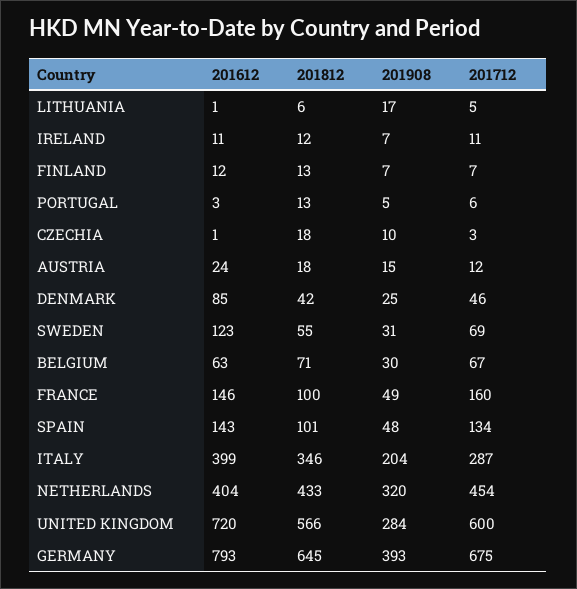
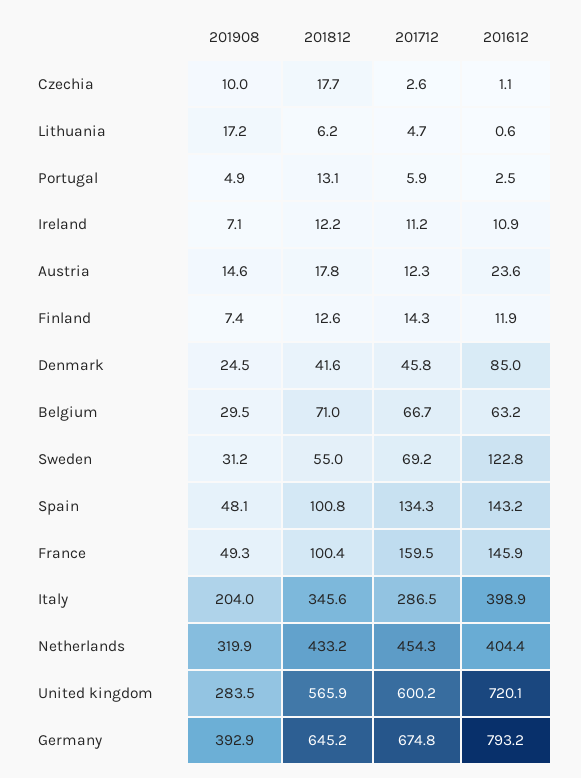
  {
    "201612": {
      "LITHUANIA": 0.6,
      "IRELAND": 10.9,
      "FINLAND": 11.9,
      "PORTUGAL": 2.5,
      "CZECHIA": 1.1,
      "AUSTRIA": 23.6,
      "DENMARK": 85,
      "SWEDEN": 122.8,
      "BELGIUM": 63.2,
      "FRANCE": 145.9,
      "SPAIN": 143.2,
      "ITALY": 398.9,
      "NETHERLANDS": 404.4,
      "UNITED KINGDOM": 720.1,
      "GERMANY": 793.2
    },
    "201812": {
      "LITHUANIA": 6.2,
      "IRELAND": 12.2,
      "FINLAND": 12.6,
      "PORTUGAL": 13.1,
      "CZECHIA": 17.7,
      "AUSTRIA": 17.8,
      "DENMARK": 41.6,
      "SWEDEN": 55,
      "BELGIUM": 71,
      "FRANCE": 100.4,
      "SPAIN": 100.8,
      "ITALY": 345.6,
      "NETHERLANDS": 433.2,
      "UNITED KINGDOM": 565.9,
      "GERMANY": 645.2
    },
    "201908": {
      "LITHUANIA": 17.2,
      "IRELAND": 7.1,
      "FINLAND": 7.4,
      "PORTUGAL": 4.9,
      "CZECHIA": 10,
      "AUSTRIA": 14.6,
      "DENMARK": 24.5,
      "SWEDEN": 31.2,
      "BELGIUM": 29.5,
      "FRANCE": 49.3,
      "SPAIN": 48.1,
      "ITALY": 204,
      "NETHERLANDS": 319.9,
      "UNITED KINGDOM": 283.5,
      "GERMANY": 392.9
    },
    "201712": {
      "LITHUANIA": 4.7,
      "IRELAND": 11.2,
-     "FINLAND": 7,
+     "FINLAND": 14.3,
      "PORTUGAL": 5.9,
      "CZECHIA": 2.6,
      "AUSTRIA": 12.3,
      "DENMARK": 45.8,
      "SWEDEN": 69.2,
      "BELGIUM": 66.7,
      "FRANCE": 159.5,
      "SPAIN": 134.3,
      "ITALY": 286.5,
      "NETHERLANDS": 454.3,
      "UNITED KINGDOM": 600.2,
      "GERMANY": 674.8
    }
  }

